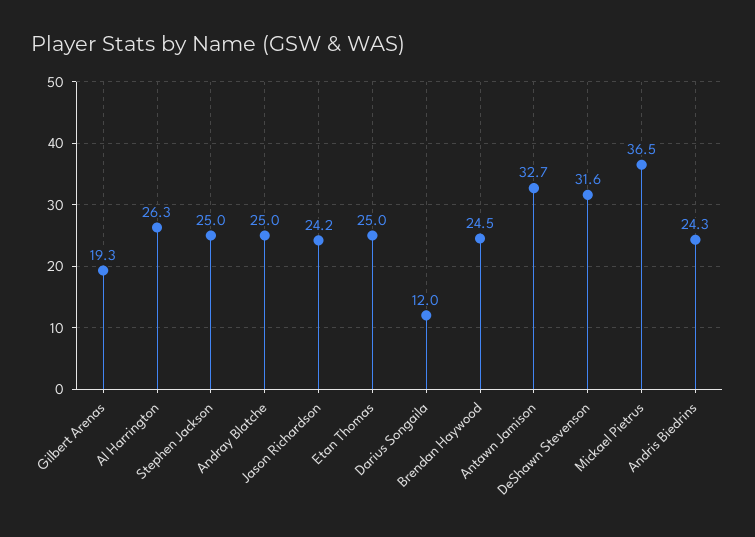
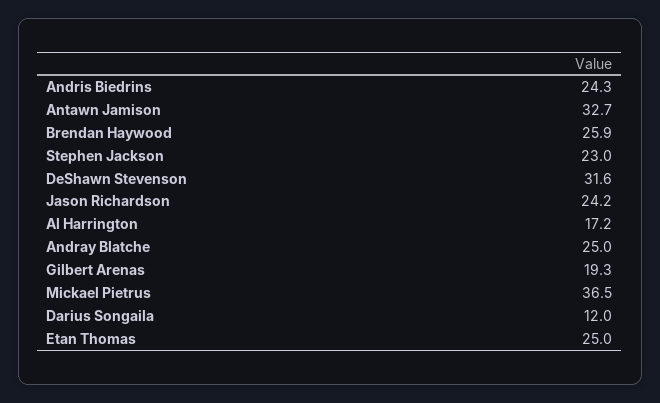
  {
    "Gilbert Arenas": 19.3,
-   "Al Harrington": 26.3,
+   "Al Harrington": 17.2,
-   "Stephen Jackson": 25,
+   "Stephen Jackson": 23,
    "Andray Blatche": 25,
    "Jason Richardson": 24.2,
    "Etan Thomas": 25,
    "Darius Songaila": 12,
-   "Brendan Haywood": 24.5,
+   "Brendan Haywood": 25.9,
    "Antawn Jamison": 32.7,
    "DeShawn Stevenson": 31.6,
    "Mickael Pietrus": 36.5,
    "Andris Biedrins": 24.3
  }

